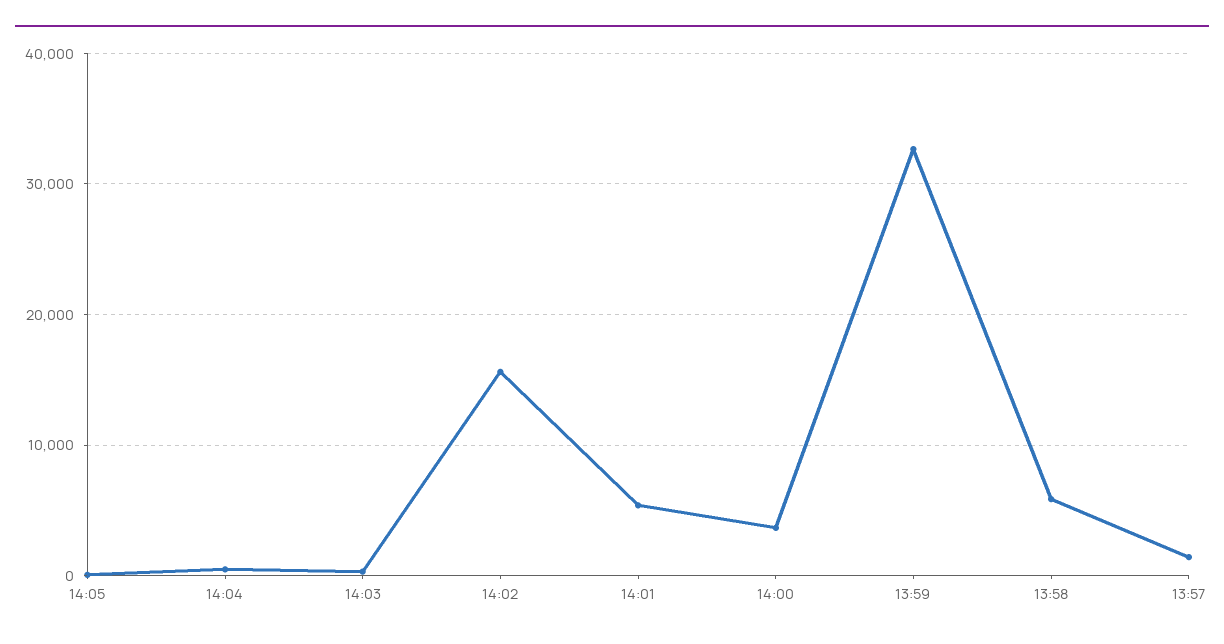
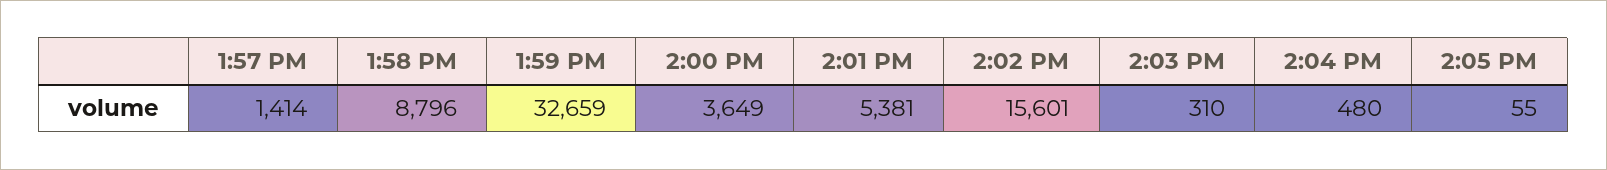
  {
    "14:05": 55,
    "14:04": 480,
    "14:03": 310,
    "14:02": 15601,
    "14:01": 5381,
    "14:00": 3649,
    "13:59": 32659,
-   "13:58": 6000,
+   "13:58": 8796,
    "13:57": 1414
  }

